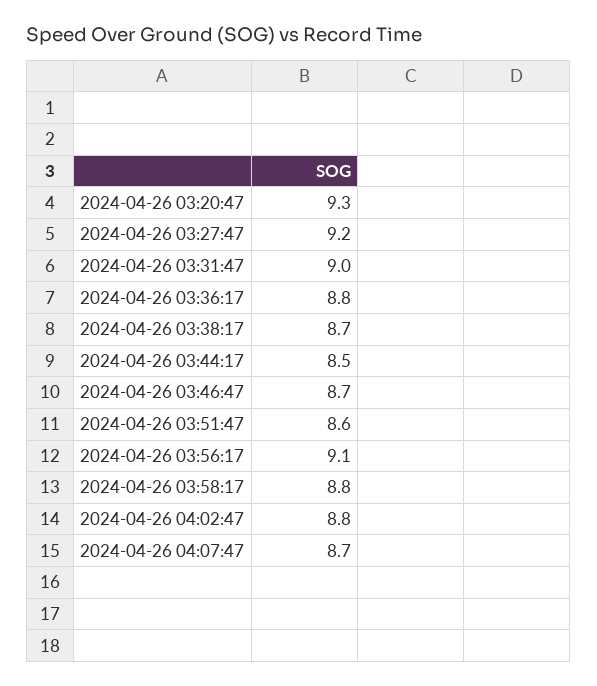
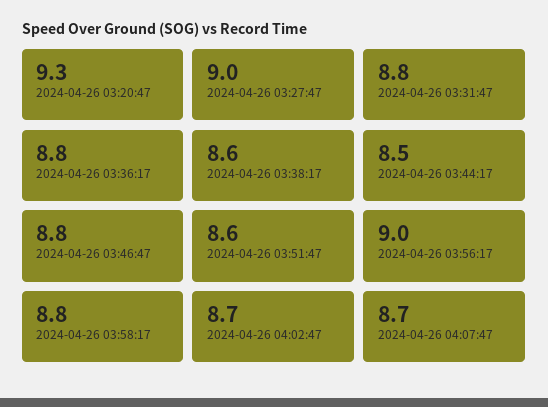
  {
    "2024-04-26 03:20:47": 9.3,
-   "2024-04-26 03:27:47": 9.2,
+   "2024-04-26 03:27:47": 9,
-   "2024-04-26 03:31:47": 9,
+   "2024-04-26 03:31:47": 8.8,
    "2024-04-26 03:36:17": 8.8,
-   "2024-04-26 03:38:17": 8.7,
+   "2024-04-26 03:38:17": 8.6,
    "2024-04-26 03:44:17": 8.5,
-   "2024-04-26 03:46:47": 8.7,
+   "2024-04-26 03:46:47": 8.8,
    "2024-04-26 03:51:47": 8.6,
-   "2024-04-26 03:56:17": 9.1,
+   "2024-04-26 03:56:17": 9,
    "2024-04-26 03:58:17": 8.8,
-   "2024-04-26 04:02:47": 8.8,
+   "2024-04-26 04:02:47": 8.7,
    "2024-04-26 04:07:47": 8.7
  }

